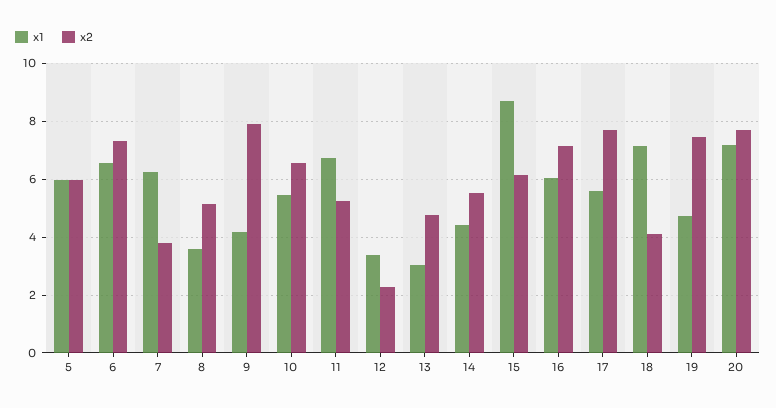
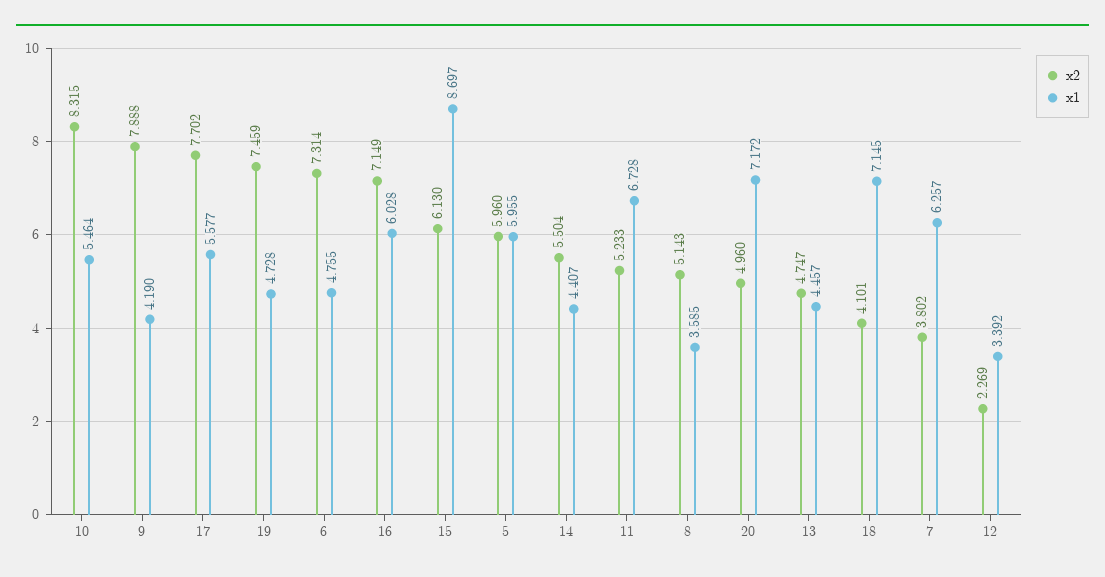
  {
    "x1": {
      "5": 5.955,
-     "6": 6.5,
+     "6": 4.755,
      "7": 6.257,
      "8": 3.585,
      "9": 4.19,
      "10": 5.464,
      "11": 6.728,
      "12": 3.392,
-     "13": 3,
+     "13": 4.457,
      "14": 4.407,
      "15": 8.697,
      "16": 6.028,
      "17": 5.577,
      "18": 7.145,
      "19": 4.728,
      "20": 7.172
    },
    "x2": {
      "5": 5.96,
      "6": 7.314,
      "7": 3.802,
      "8": 5.143,
      "9": 7.888,
-     "10": 6.5,
+     "10": 8.315,
      "11": 5.233,
      "12": 2.269,
      "13": 4.747,
      "14": 5.504,
      "15": 6.13,
      "16": 7.149,
      "17": 7.702,
      "18": 4.101,
      "19": 7.459,
-     "20": 7.75
+     "20": 4.96
    }
  }

